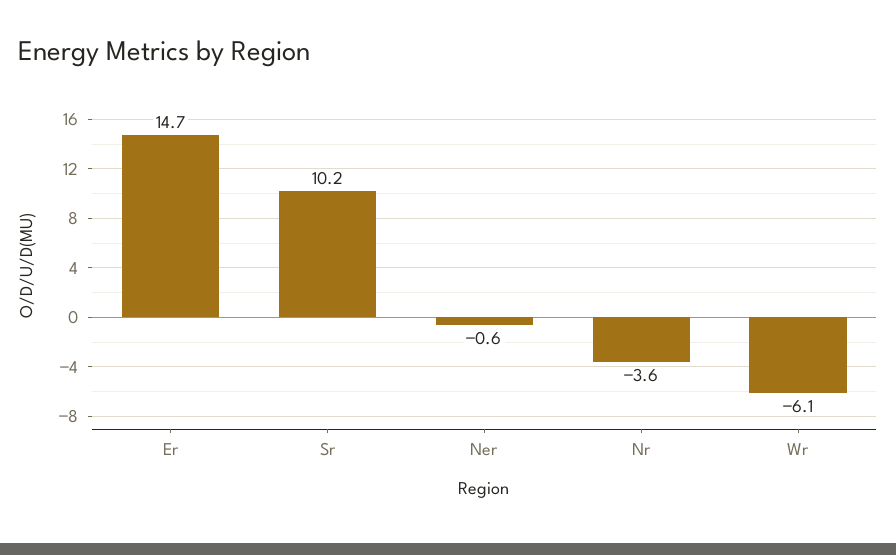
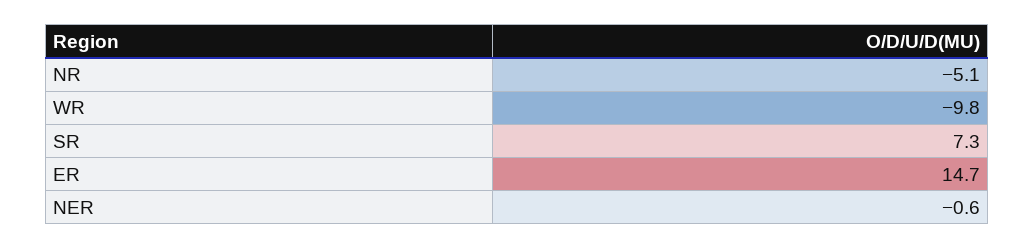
  {
    "Er": 14.7,
-   "Sr": 10.2,
+   "Sr": 7.3,
    "Ner": -0.6,
-   "Nr": -3.6,
+   "Nr": -5.1,
-   "Wr": -6.1
+   "Wr": -9.8
  }

